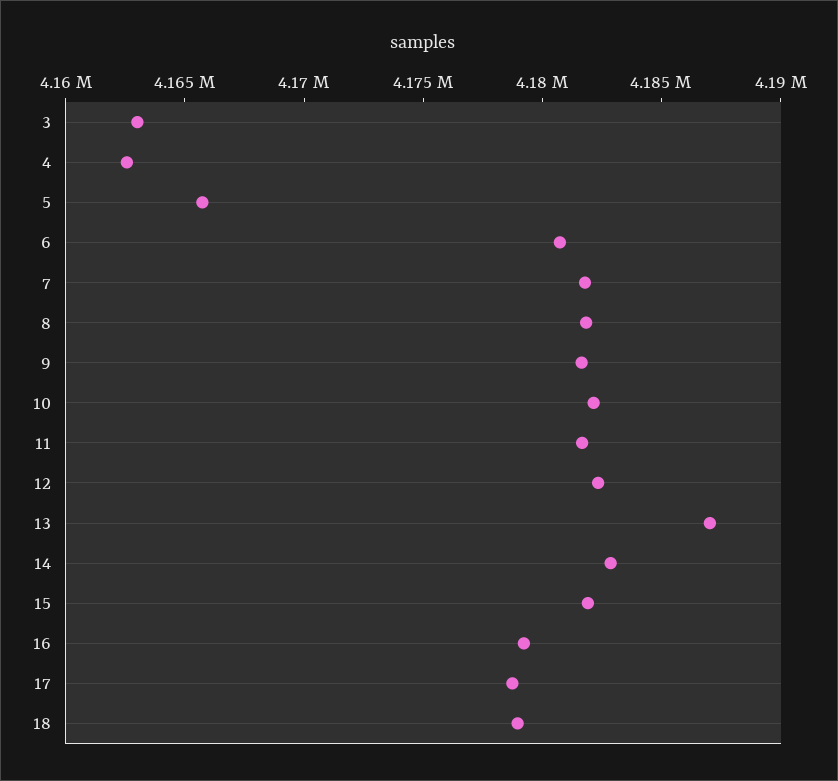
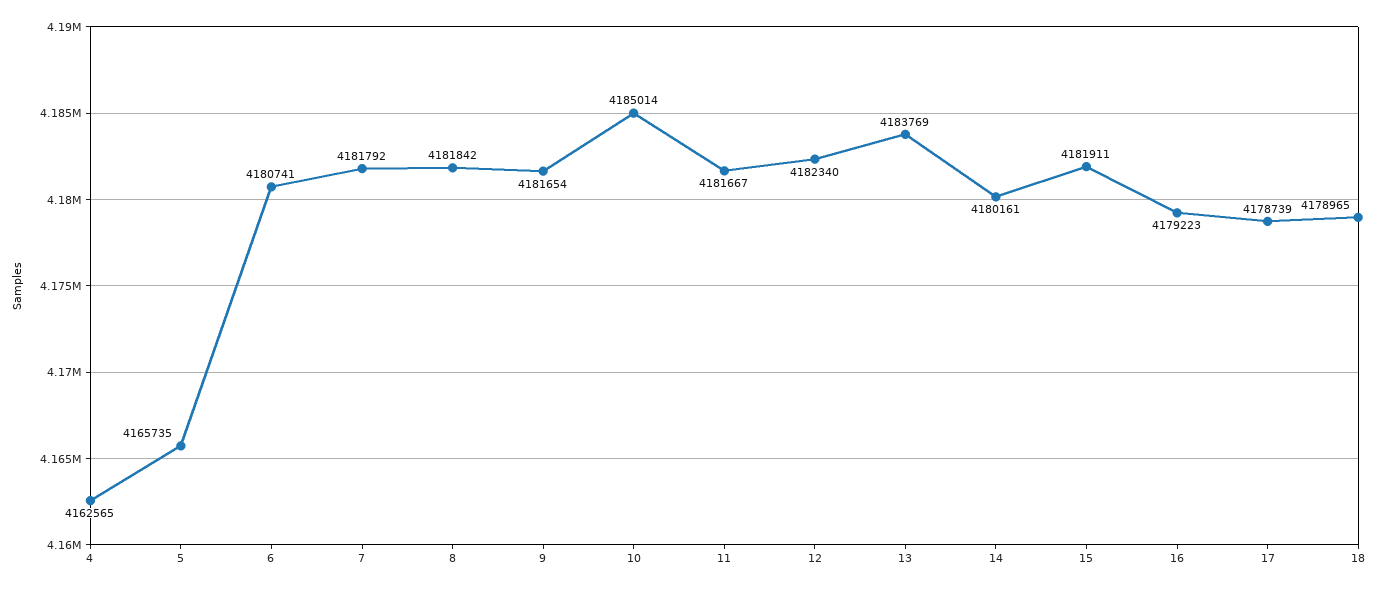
  {
-   "3": 4163000,
    "4": 4162565,
    "5": 4165735,
    "6": 4180741,
    "7": 4181792,
    "8": 4181842,
    "9": 4181654,
-   "10": 4182000,
+   "10": 4185014,
    "11": 4181667,
    "12": 4182340,
-   "13": 4187000,
+   "13": 4183769,
-   "14": 4183000,
+   "14": 4180161,
    "15": 4181911,
    "16": 4179223,
    "17": 4178739,
    "18": 4178965
  }

